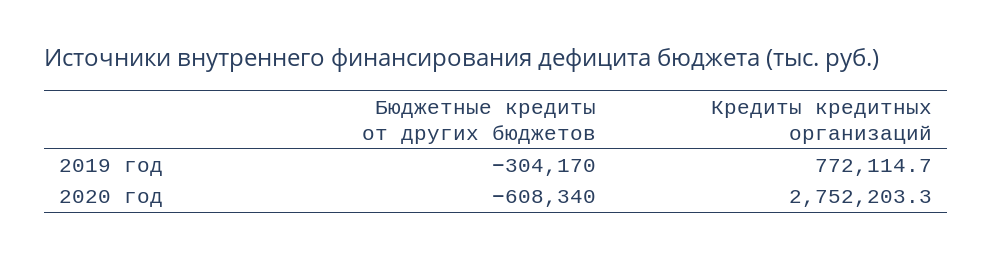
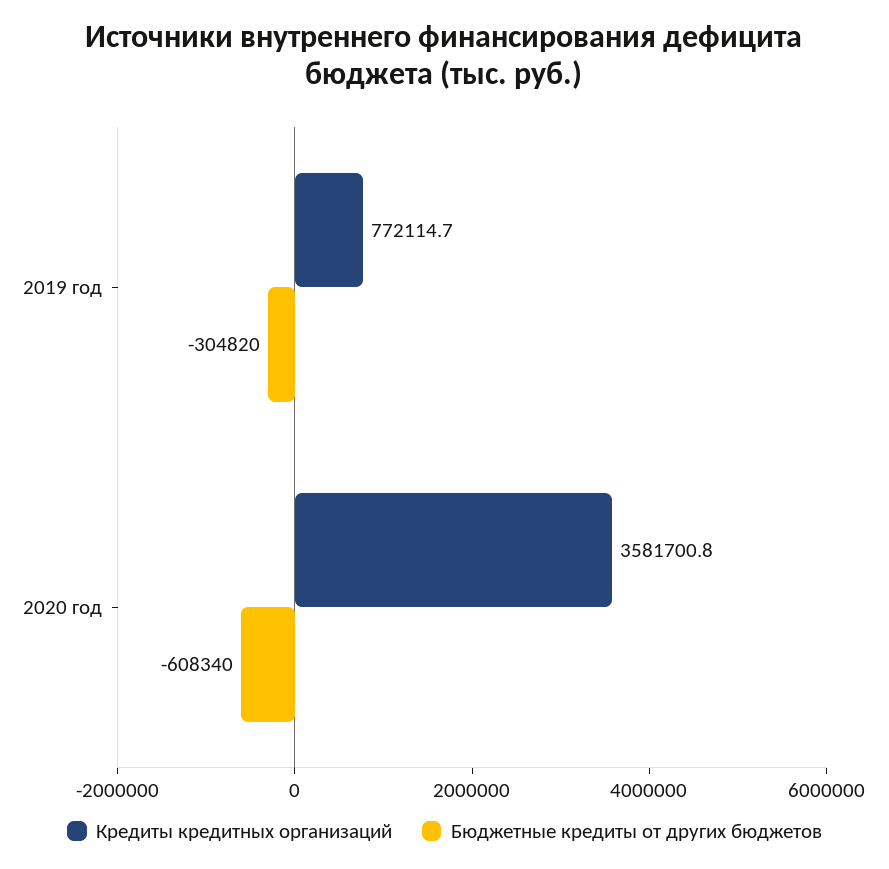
  {
    "Бюджетные кредиты от других бюджетов": {
-     "2019 год": -304170,
+     "2019 год": -304820,
      "2020 год": -608340
    },
    "Кредиты кредитных организаций": {
      "2019 год": 772114.7,
-     "2020 год": 2752203.3
+     "2020 год": 3581700.8
    }
  }

